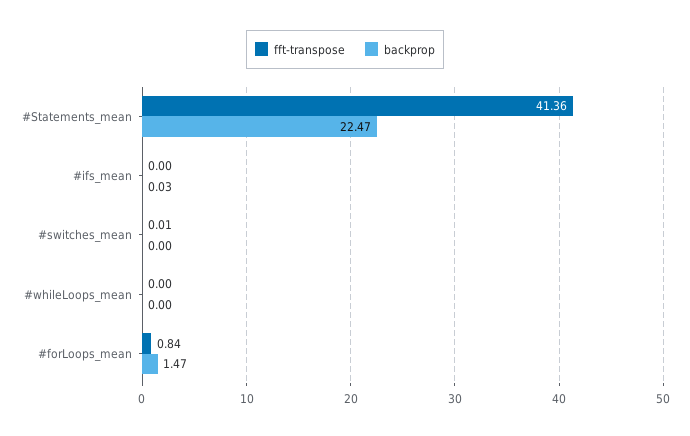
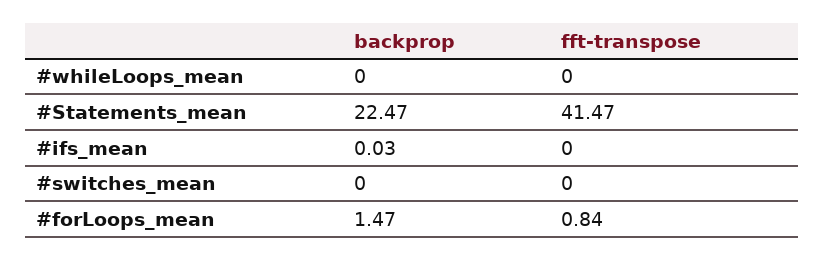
  {
    "fft-transpose": {
-     "#Statements_mean": 41.36,
+     "#Statements_mean": 41.47,
      "#ifs_mean": 0,
-     "#switches_mean": 0.01,
+     "#switches_mean": 0,
      "#whileLoops_mean": 0,
      "#forLoops_mean": 0.84
    },
    "backprop": {
      "#Statements_mean": 22.47,
      "#ifs_mean": 0.03,
      "#switches_mean": 0,
      "#whileLoops_mean": 0,
      "#forLoops_mean": 1.47
    }
  }

